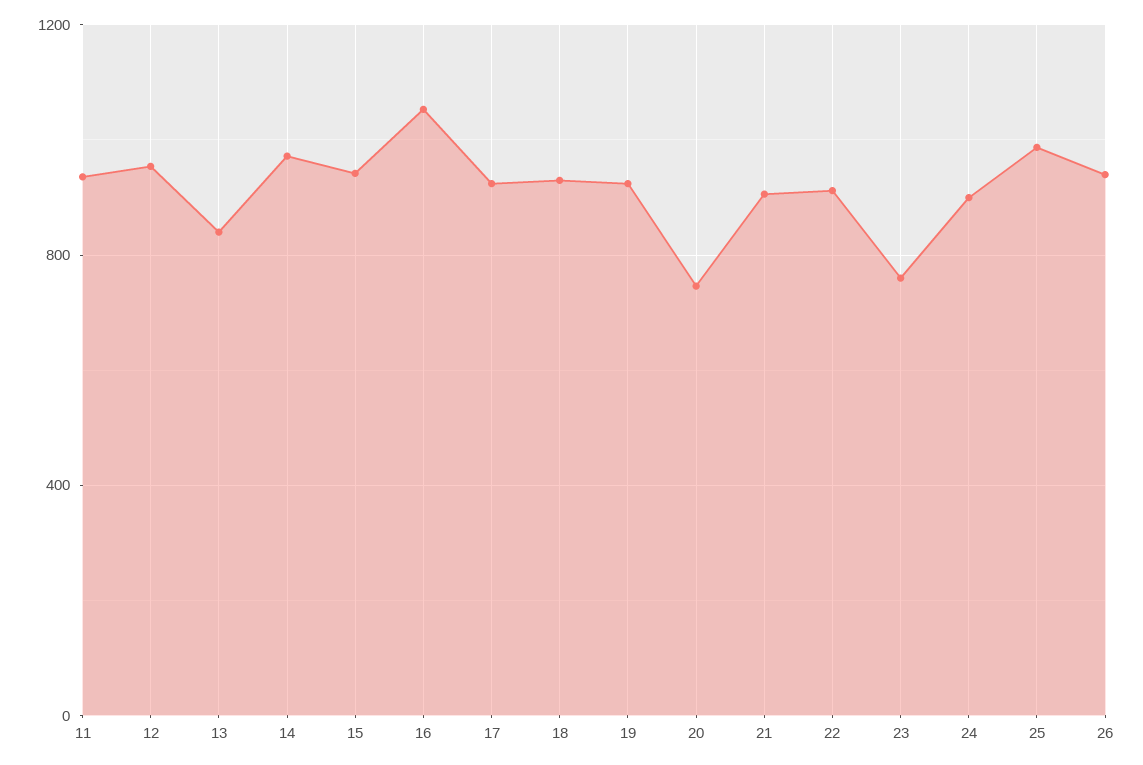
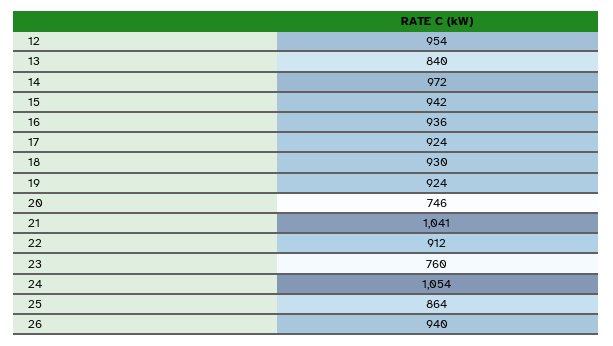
  {
-   "11": 950,
    "12": 954,
    "13": 840,
    "14": 972,
    "15": 942,
-   "16": 1050,
+   "16": 936,
    "17": 924,
    "18": 930,
    "19": 924,
    "20": 746,
-   "21": 900,
+   "21": 1041,
    "22": 912,
    "23": 760,
-   "24": 900,
+   "24": 1054,
-   "25": 1000,
+   "25": 864,
    "26": 940
  }

